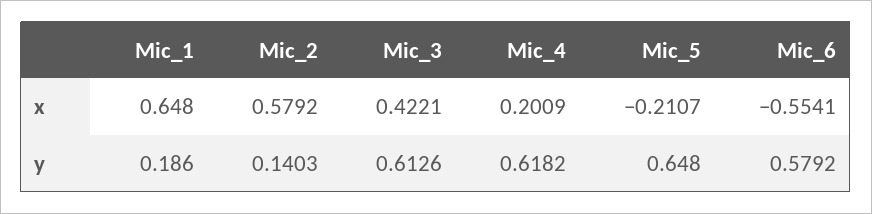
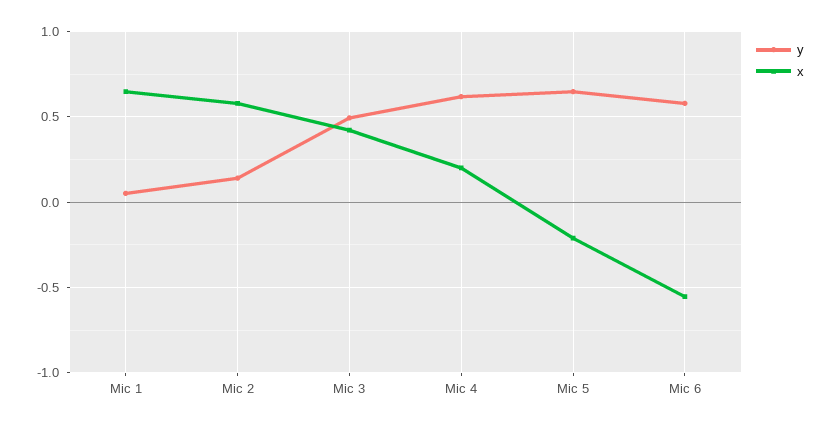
  {
    "x": {
      "Mic_1": 0.648,
      "Mic_2": 0.5792,
      "Mic_3": 0.4221,
      "Mic_4": 0.2009,
      "Mic_5": -0.2107,
      "Mic_6": -0.5541
    },
    "y": {
-     "Mic_1": 0.186,
+     "Mic_1": 0.05,
      "Mic_2": 0.1403,
-     "Mic_3": 0.6126,
+     "Mic_3": 0.5,
      "Mic_4": 0.6182,
      "Mic_5": 0.648,
      "Mic_6": 0.5792
    }
  }

